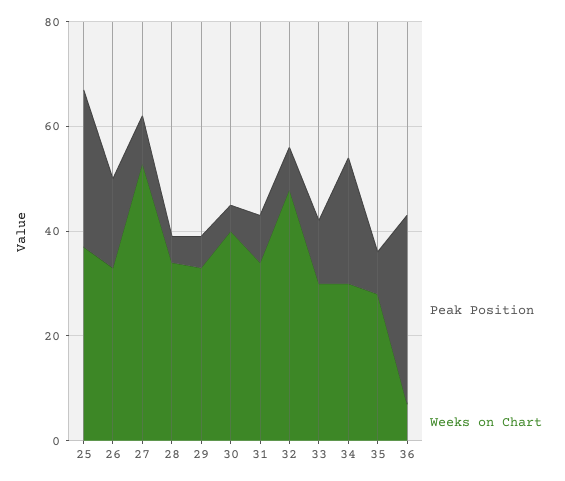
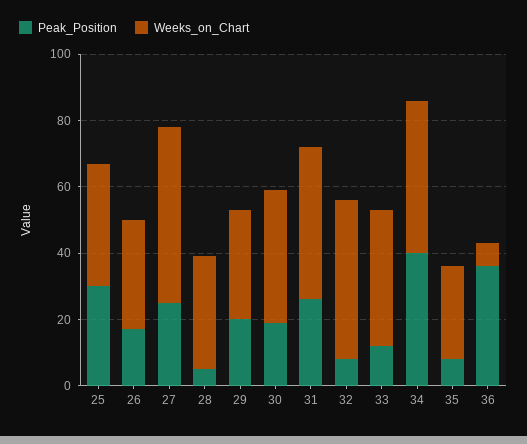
  {
    "Peak Position": {
      "25": 30,
      "26": 15,
-     "27": 10,
+     "27": 25,
      "28": 5,
-     "29": 5,
+     "29": 20,
-     "30": 5,
+     "30": 20,
-     "31": 10,
+     "31": 25,
      "32": 10,
      "33": 10,
-     "34": 25,
+     "34": 40,
      "35": 10,
      "36": 35
    },
    "Weeks on Chart": {
      "25": 35,
      "26": 35,
      "27": 55,
      "28": 35,
      "29": 35,
      "30": 40,
-     "31": 35,
+     "31": 45,
      "32": 50,
-     "33": 30,
+     "33": 40,
-     "34": 30,
+     "34": 45,
      "35": 30,
      "36": 5
    }
  }

